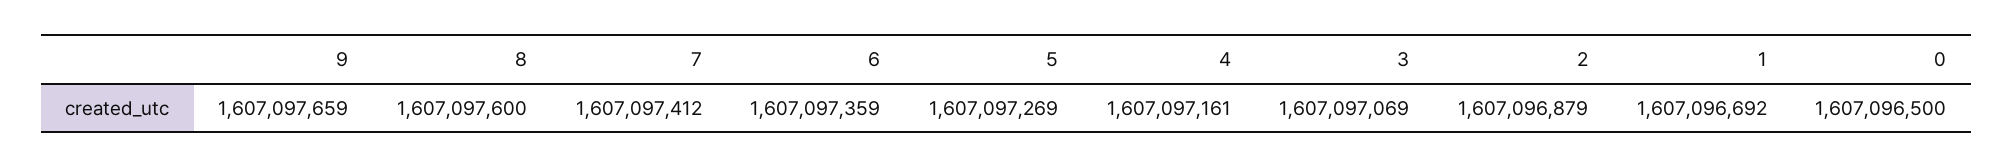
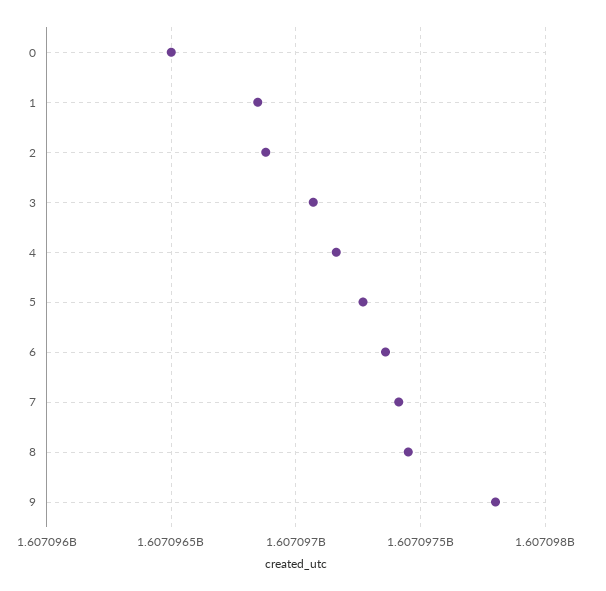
  {
-   "9": 1607097659,
+   "9": 1607097800,
-   "8": 1607097600,
+   "8": 1607097450,
    "7": 1607097412,
    "6": 1607097359,
    "5": 1607097269,
    "4": 1607097161,
    "3": 1607097069,
    "2": 1607096879,
-   "1": 1607096692,
+   "1": 1607096850,
    "0": 1607096500
  }

